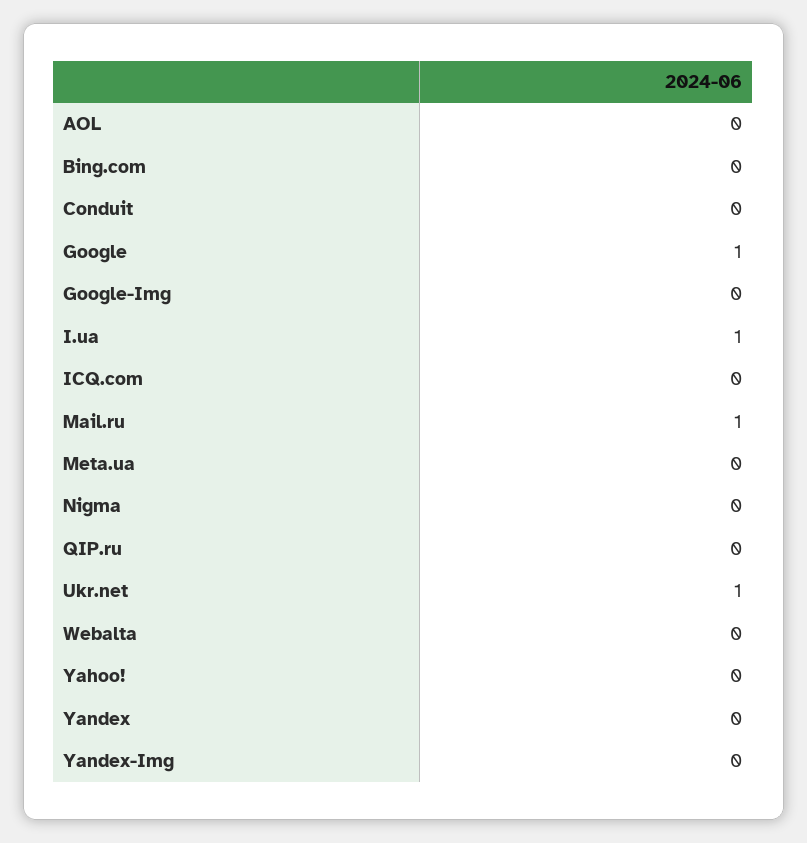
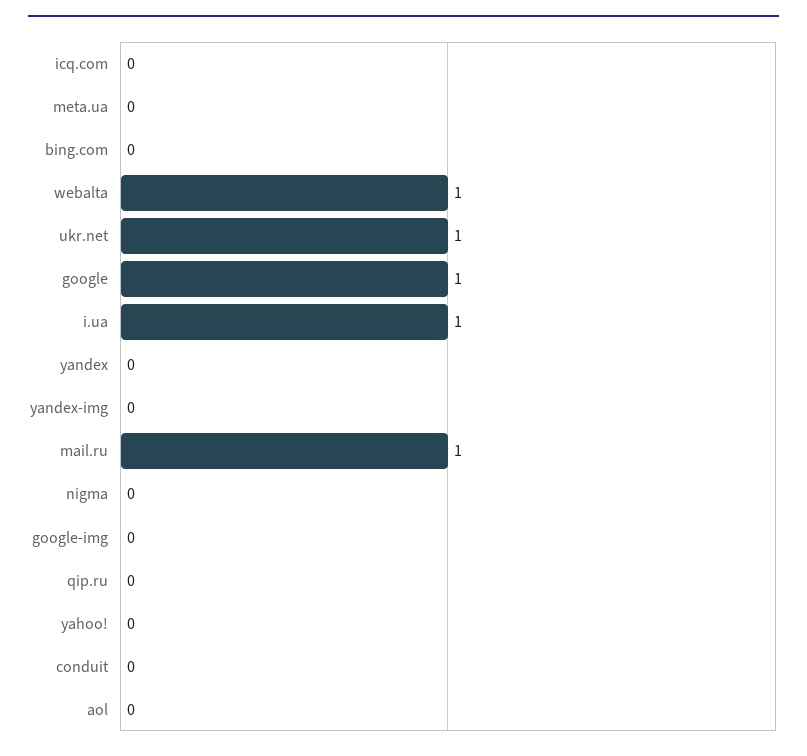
  {
    "AOL": 0,
    "Bing.com": 0,
    "Conduit": 0,
    "Google": 1,
    "Google-Img": 0,
    "I.ua": 1,
    "ICQ.com": 0,
    "Mail.ru": 1,
    "Meta.ua": 0,
    "Nigma": 0,
    "QIP.ru": 0,
    "Ukr.net": 1,
-   "Webalta": 0,
+   "Webalta": 1,
    "Yahoo!": 0,
    "Yandex": 0,
    "Yandex-Img": 0
  }

